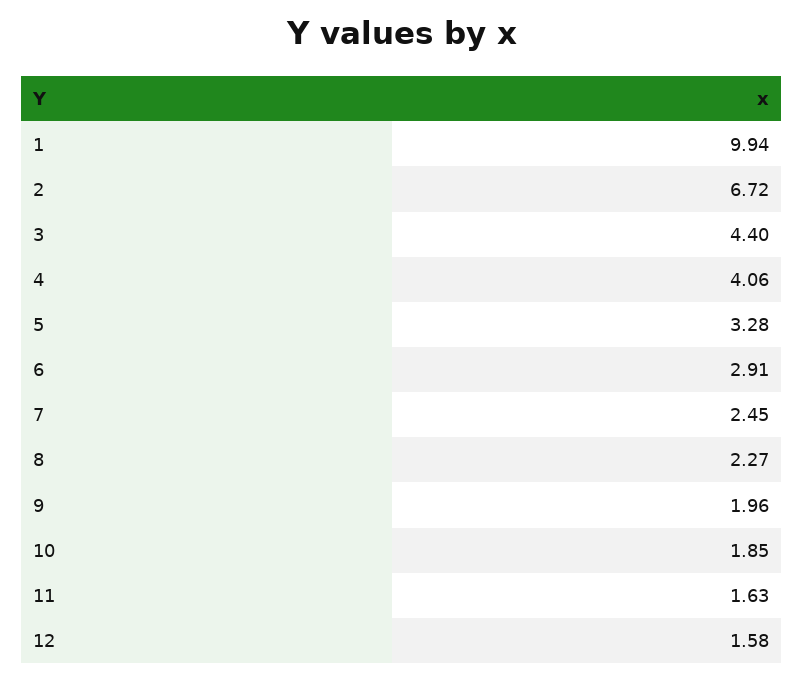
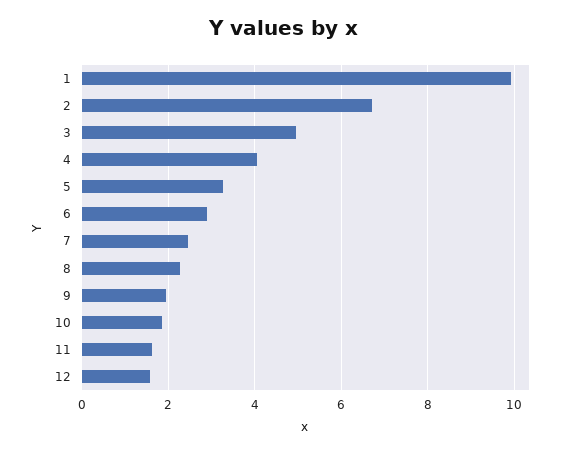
  {
    "1": 9.94,
    "2": 6.72,
-   "3": 4.4,
+   "3": 5,
    "4": 4.06,
    "5": 3.28,
    "6": 2.91,
    "7": 2.45,
    "8": 2.27,
    "9": 1.96,
    "10": 1.85,
    "11": 1.63,
    "12": 1.58
  }

